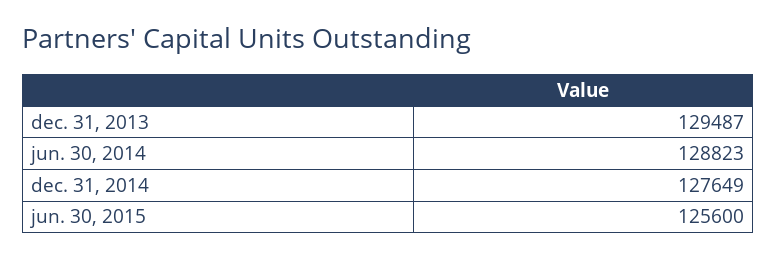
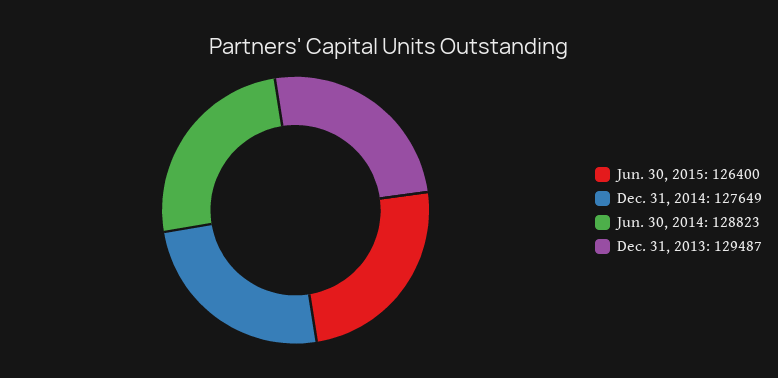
  {
    "dec. 31, 2013": 129487,
    "jun. 30, 2014": 128823,
    "dec. 31, 2014": 127649,
-   "jun. 30, 2015": 125600
+   "jun. 30, 2015": 126400
  }

